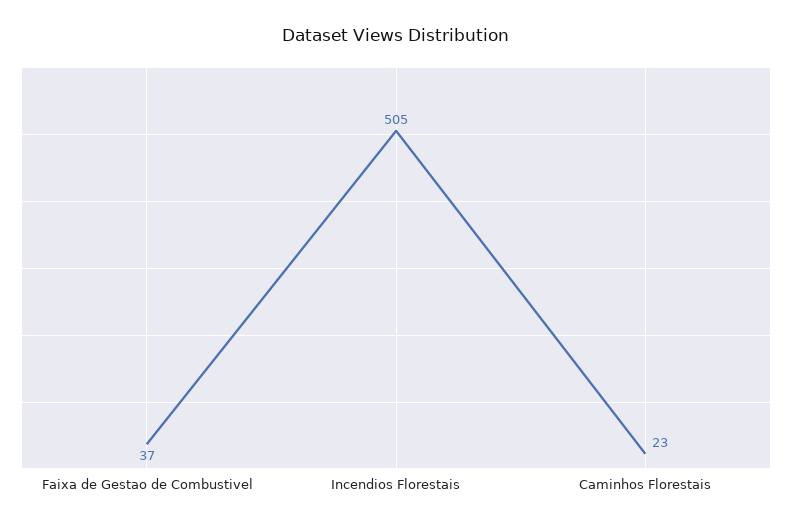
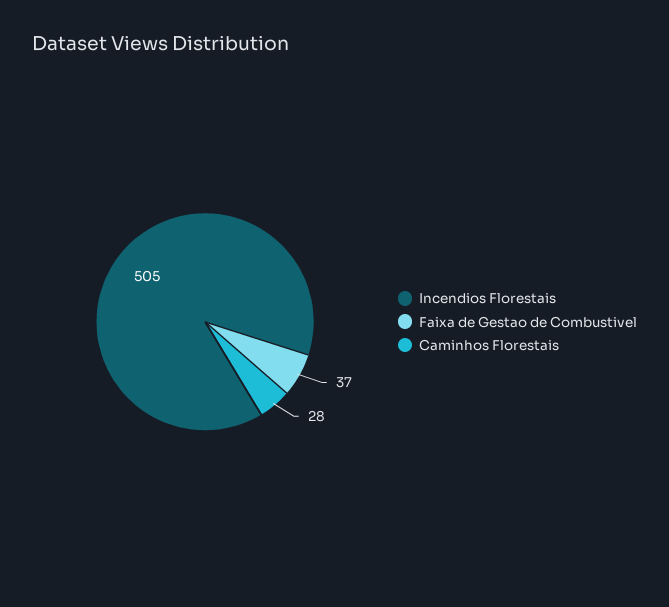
  {
    "Faixa de Gestao de Combustivel": 37,
    "Incendios Florestais": 505,
-   "Caminhos Florestais": 23
+   "Caminhos Florestais": 28
  }

